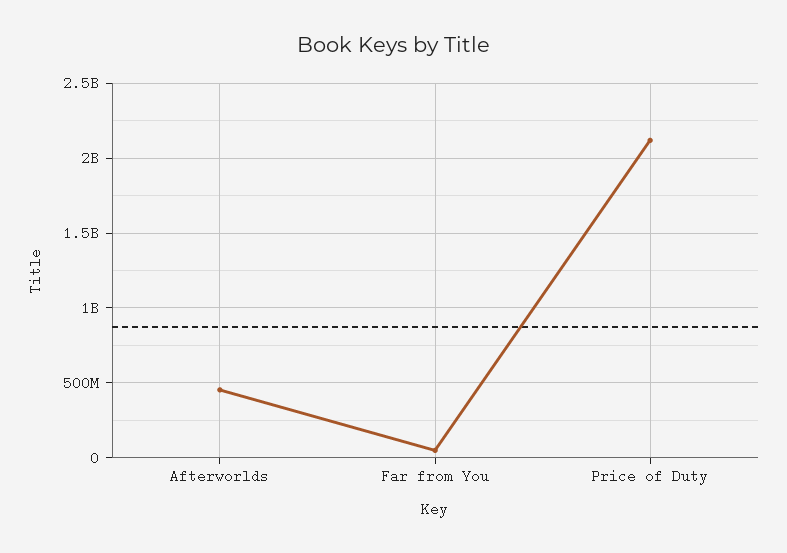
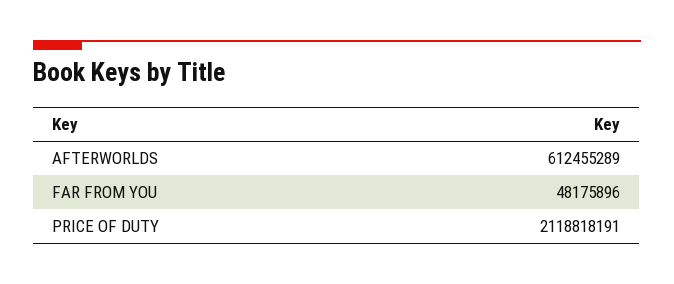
  {
-   "Afterworlds": 450000000,
+   "Afterworlds": 612455289,
    "Far from You": 48175896,
    "Price of Duty": 2118818191
  }

